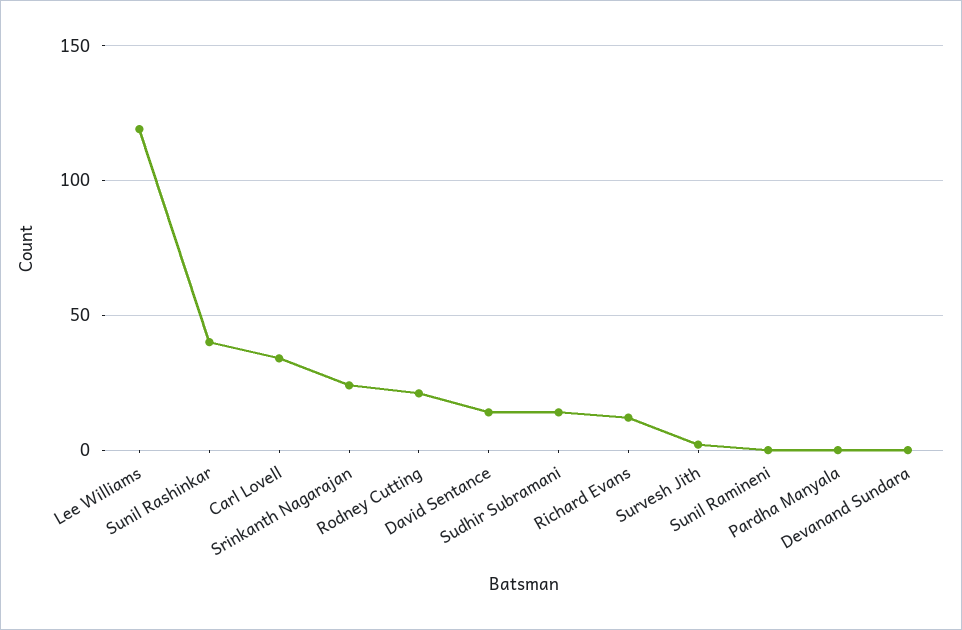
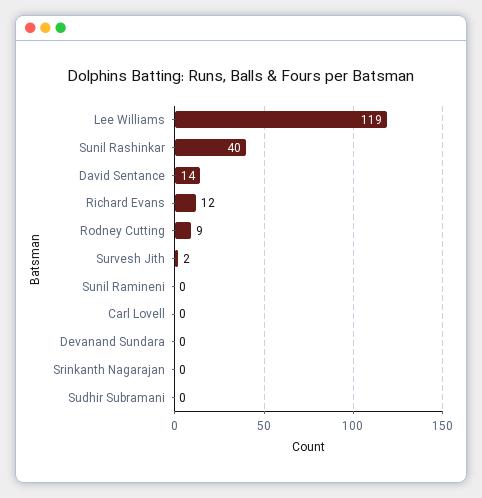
  {
    "Lee Williams": 119,
    "Sunil Rashinkar": 40,
-   "Carl Lovell": 35,
+   "Carl Lovell": 0,
-   "Srinkanth Nagarajan": 25,
+   "Srinkanth Nagarajan": 0,
-   "Rodney Cutting": 20,
+   "Rodney Cutting": 9,
    "David Sentance": 14,
-   "Sudhir Subramani": 15,
+   "Sudhir Subramani": 0,
    "Richard Evans": 12,
    "Survesh Jith": 2,
    "Sunil Ramineni": 0,
-   "Pardha Manyala": 0,
    "Devanand Sundara": 0
  }

